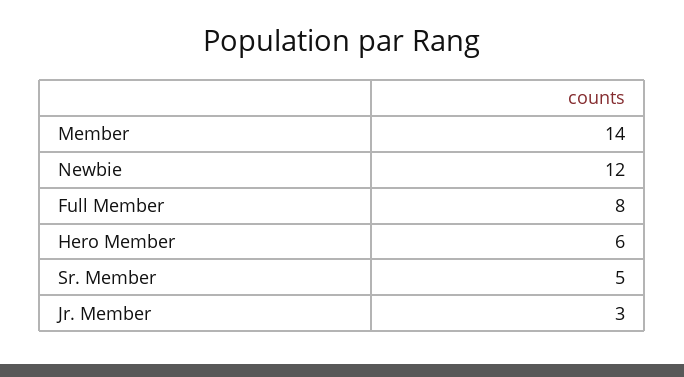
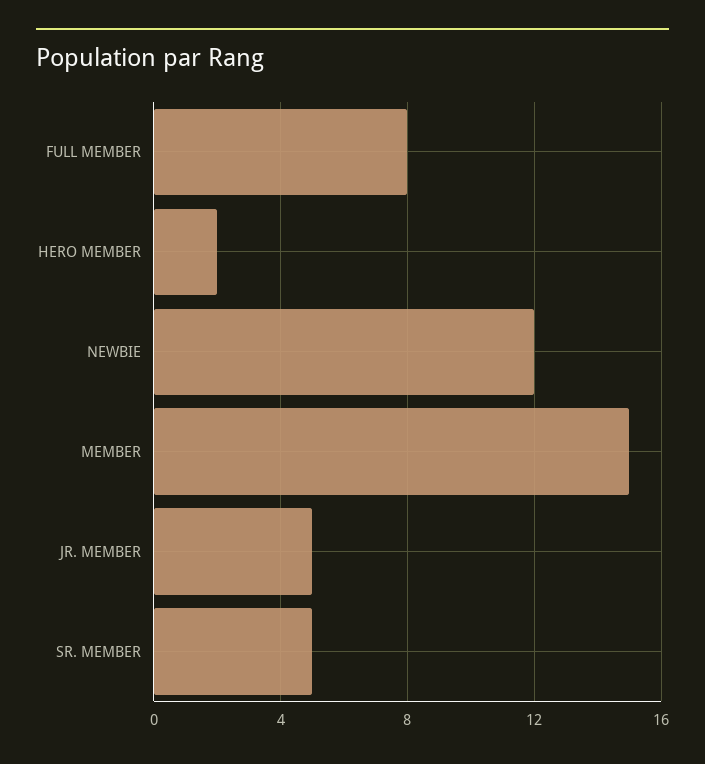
  {
-   "Member": 14,
+   "Member": 15,
    "Newbie": 12,
    "Full Member": 8,
-   "Hero Member": 6,
+   "Hero Member": 2,
    "Sr. Member": 5,
-   "Jr. Member": 3
+   "Jr. Member": 5
  }

